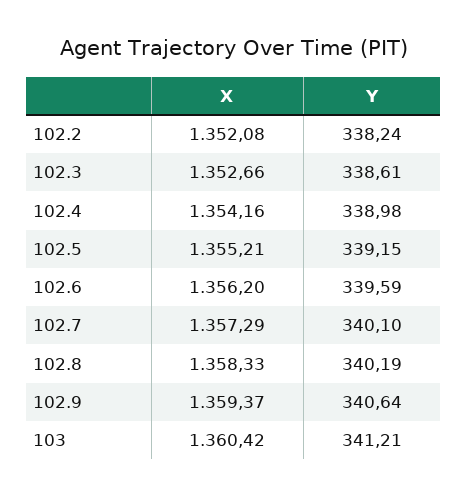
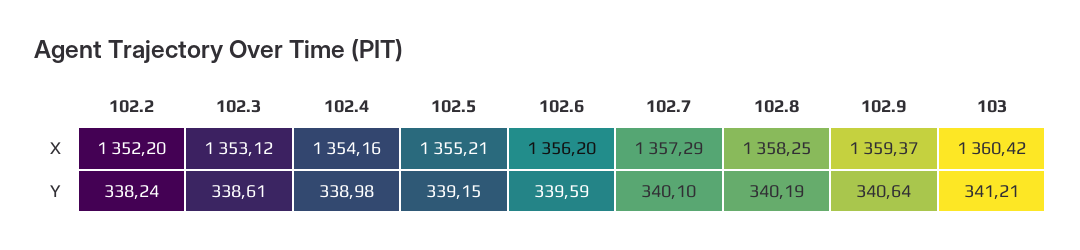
  {
    "X": {
-     "102.2": 1352.08,
+     "102.2": 1352.2,
-     "102.3": 1352.66,
+     "102.3": 1353.12,
      "102.4": 1354.16,
      "102.5": 1355.21,
      "102.6": 1356.2,
      "102.7": 1357.29,
-     "102.8": 1358.33,
+     "102.8": 1358.25,
      "102.9": 1359.37,
      "103": 1360.42
    },
    "Y": {
      "102.2": 338.24,
      "102.3": 338.61,
      "102.4": 338.98,
      "102.5": 339.15,
      "102.6": 339.59,
      "102.7": 340.1,
      "102.8": 340.19,
      "102.9": 340.64,
      "103": 341.21
    }
  }

